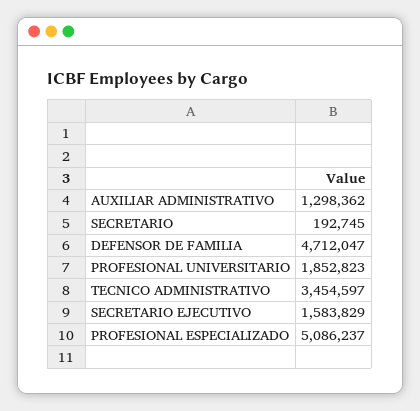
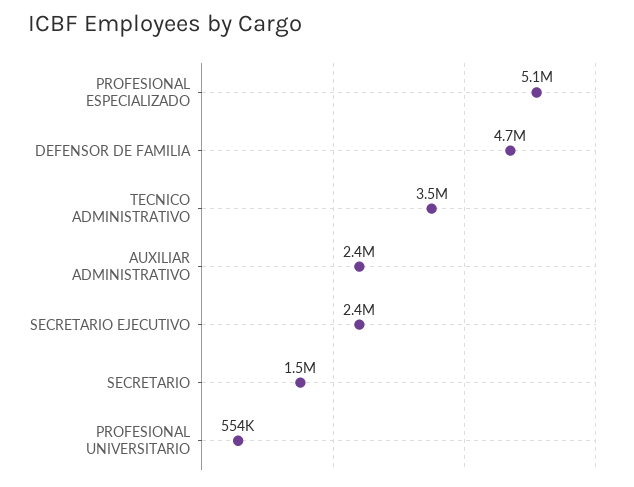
  {
-   "AUXILIAR ADMINISTRATIVO": 1298362,
+   "AUXILIAR ADMINISTRATIVO": 2400000,
-   "SECRETARIO": 192745,
+   "SECRETARIO": 1500000,
    "DEFENSOR DE FAMILIA": 4712047,
-   "PROFESIONAL UNIVERSITARIO": 1852823,
+   "PROFESIONAL UNIVERSITARIO": 554000,
    "TECNICO ADMINISTRATIVO": 3454597,
-   "SECRETARIO EJECUTIVO": 1583829,
+   "SECRETARIO EJECUTIVO": 2400000,
    "PROFESIONAL ESPECIALIZADO": 5086237
  }

